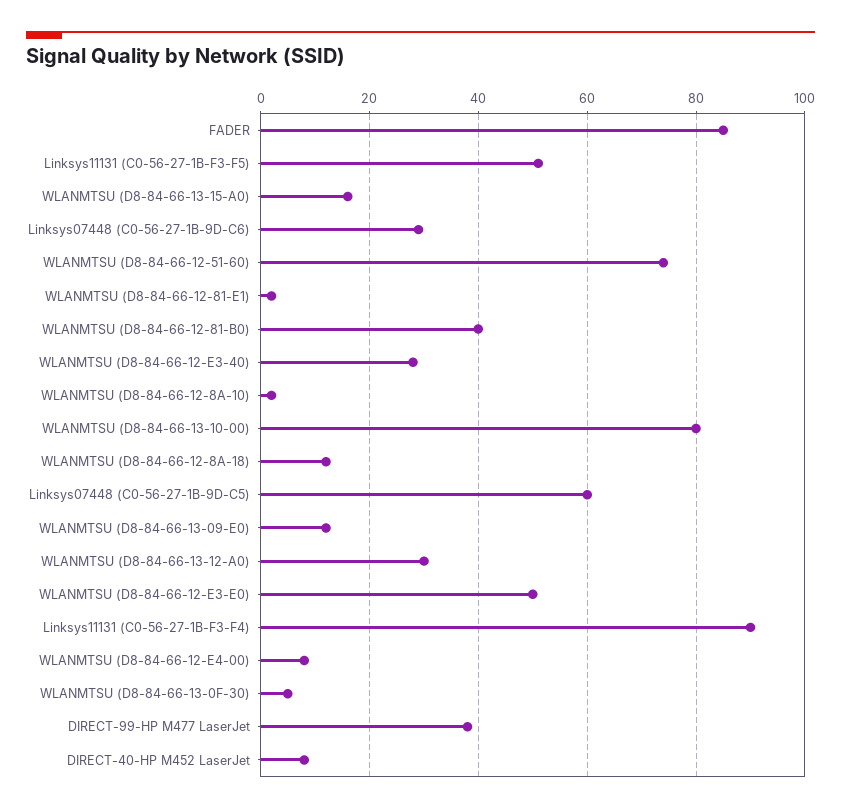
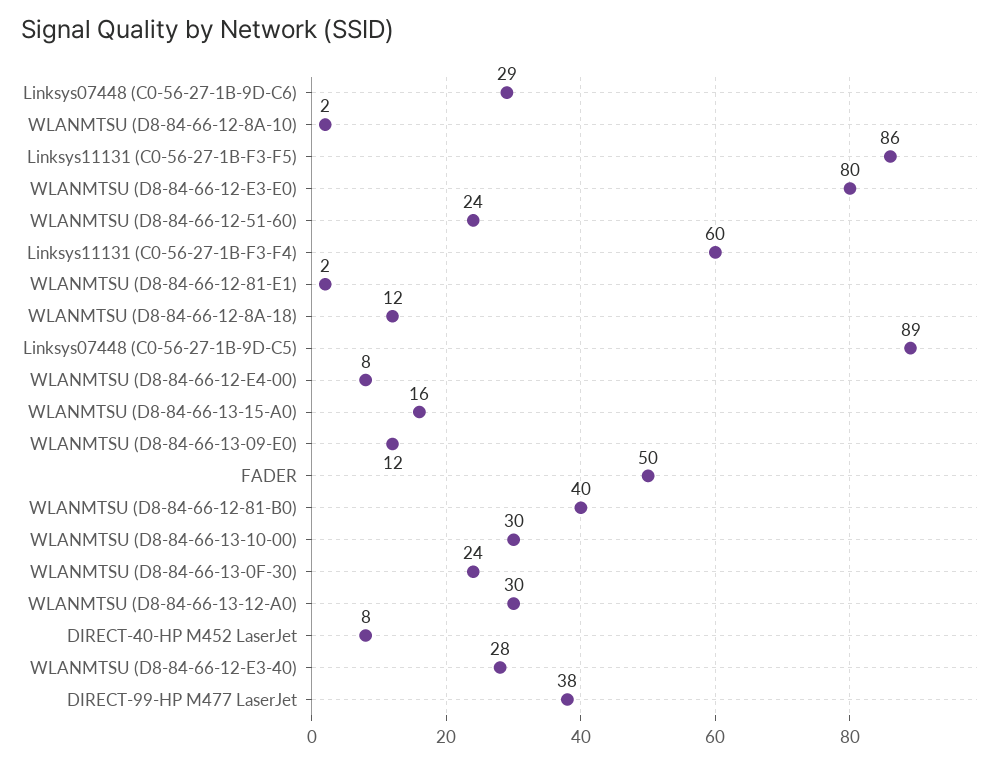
  {
-   "FADER": 85,
+   "FADER": 50,
-   "Linksys11131 (C0-56-27-1B-F3-F5)": 50,
+   "Linksys11131 (C0-56-27-1B-F3-F5)": 86,
    "WLANMTSU (D8-84-66-13-15-A0)": 16,
    "Linksys07448 (C0-56-27-1B-9D-C6)": 29,
-   "WLANMTSU (D8-84-66-12-51-60)": 75,
+   "WLANMTSU (D8-84-66-12-51-60)": 24,
    "WLANMTSU (D8-84-66-12-81-E1)": 2,
    "WLANMTSU (D8-84-66-12-81-B0)": 40,
    "WLANMTSU (D8-84-66-12-E3-40)": 28,
    "WLANMTSU (D8-84-66-12-8A-10)": 2,
-   "WLANMTSU (D8-84-66-13-10-00)": 80,
+   "WLANMTSU (D8-84-66-13-10-00)": 30,
    "WLANMTSU (D8-84-66-12-8A-18)": 12,
-   "Linksys07448 (C0-56-27-1B-9D-C5)": 60,
+   "Linksys07448 (C0-56-27-1B-9D-C5)": 89,
    "WLANMTSU (D8-84-66-13-09-E0)": 12,
    "WLANMTSU (D8-84-66-13-12-A0)": 30,
-   "WLANMTSU (D8-84-66-12-E3-E0)": 50,
+   "WLANMTSU (D8-84-66-12-E3-E0)": 80,
-   "Linksys11131 (C0-56-27-1B-F3-F4)": 90,
+   "Linksys11131 (C0-56-27-1B-F3-F4)": 60,
    "WLANMTSU (D8-84-66-12-E4-00)": 8,
-   "WLANMTSU (D8-84-66-13-0F-30)": 5,
+   "WLANMTSU (D8-84-66-13-0F-30)": 24,
    "DIRECT-99-HP M477 LaserJet": 38,
    "DIRECT-40-HP M452 LaserJet": 8
  }

